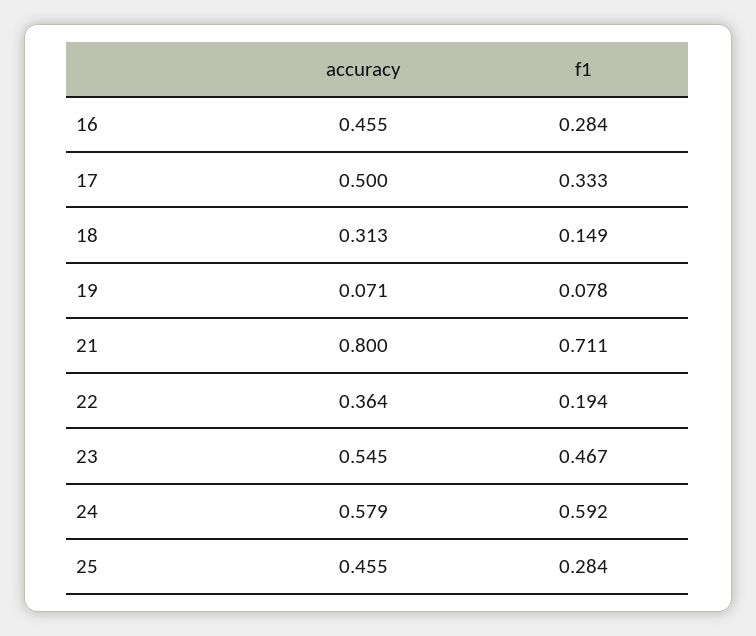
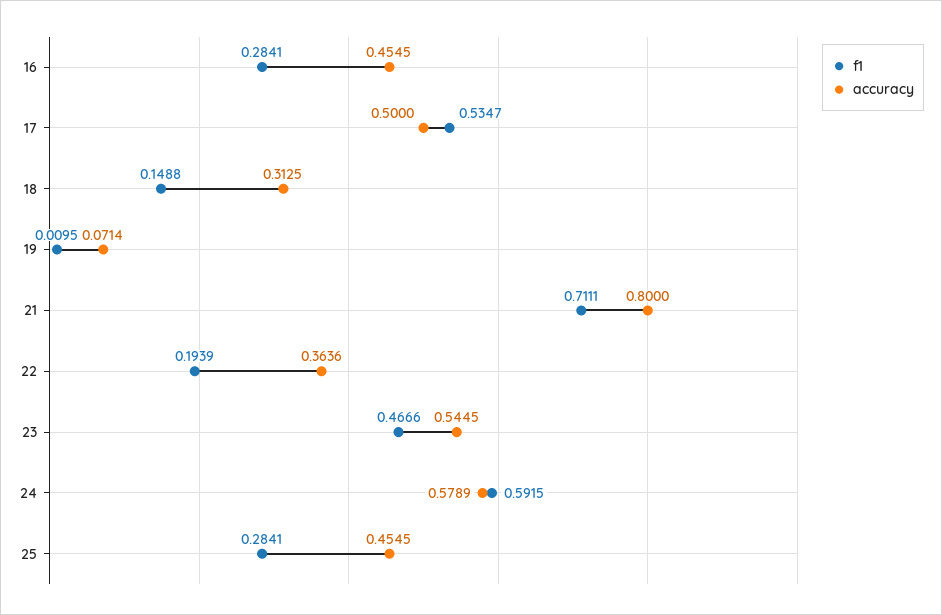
  {
    "accuracy": {
      "16": 0.4545,
      "17": 0.5,
      "18": 0.3125,
      "19": 0.0714,
      "21": 0.8,
      "22": 0.3636,
      "23": 0.5445,
      "24": 0.5789,
      "25": 0.4545
    },
    "f1": {
      "16": 0.2841,
-     "17": 0.333,
+     "17": 0.5347,
      "18": 0.1488,
-     "19": 0.078,
+     "19": 0.0095,
      "21": 0.7111,
      "22": 0.1939,
      "23": 0.4666,
      "24": 0.5915,
      "25": 0.2841
    }
  }

